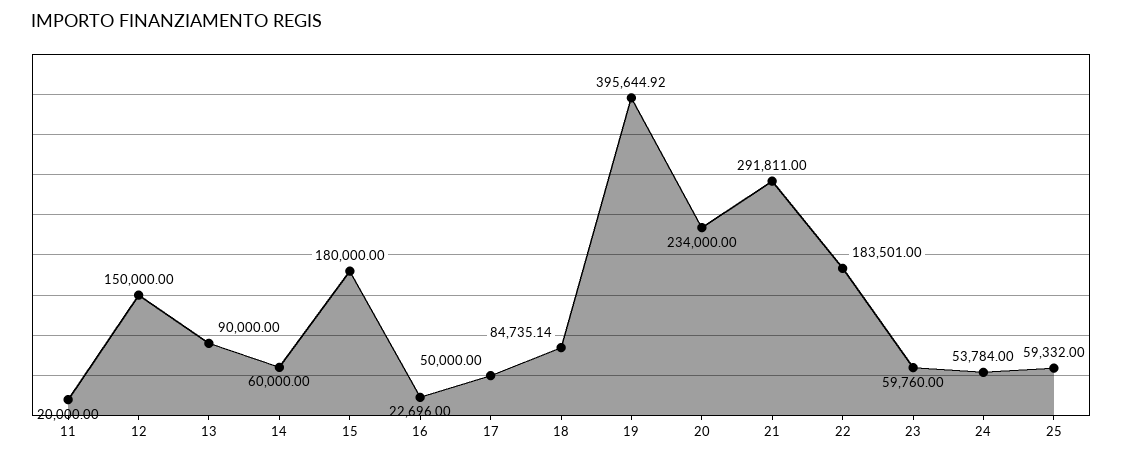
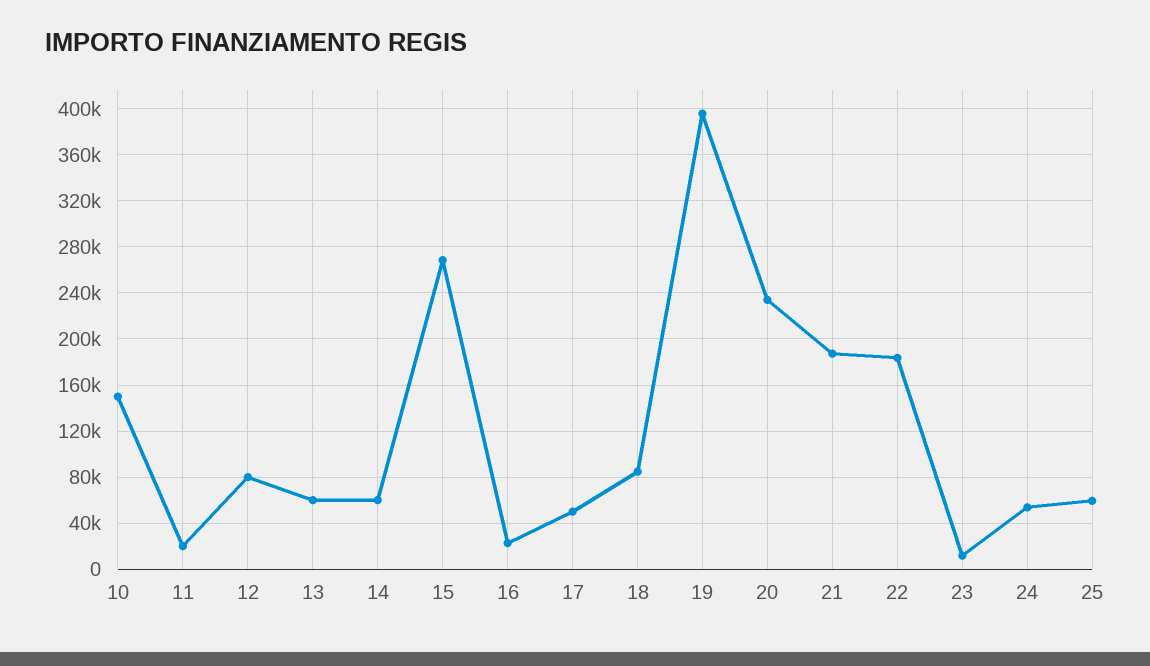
  {
    "11": 20000,
-   "12": 150000,
+   "12": 80000,
-   "13": 90000,
+   "13": 60000,
    "14": 60000,
-   "15": 180000,
+   "15": 270000,
    "16": 22696,
    "17": 50000,
    "18": 84735.14,
    "19": 395644.92,
    "20": 234000,
-   "21": 291811,
+   "21": 190000,
    "22": 183501,
-   "23": 59760,
+   "23": 10000,
    "24": 53784,
-   "25": 59332
+   "25": 59332,
+   "10": 150000
  }

